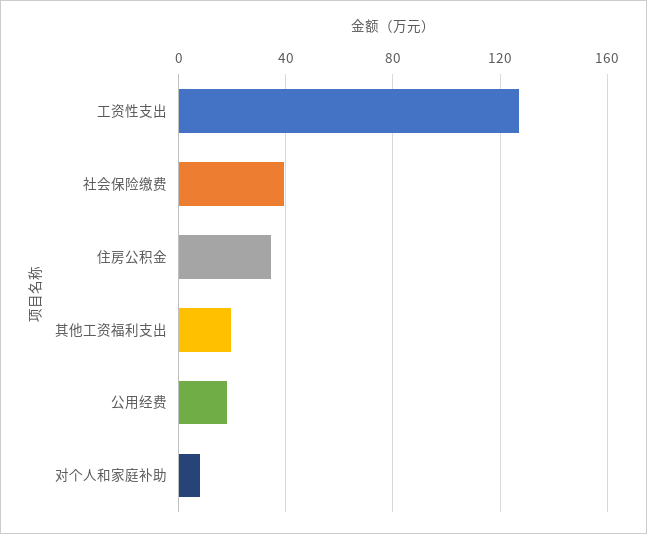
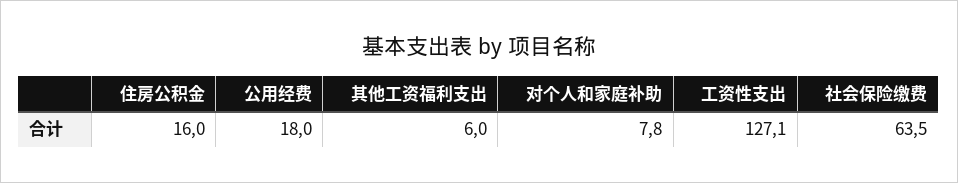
  {
    "工资性支出": 127.1,
-   "社会保险缴费": 40,
+   "社会保险缴费": 63.5,
-   "住房公积金": 35,
+   "住房公积金": 16,
-   "其他工资福利支出": 20,
+   "其他工资福利支出": 6,
    "公用经费": 18,
    "对个人和家庭补助": 7.8
  }

